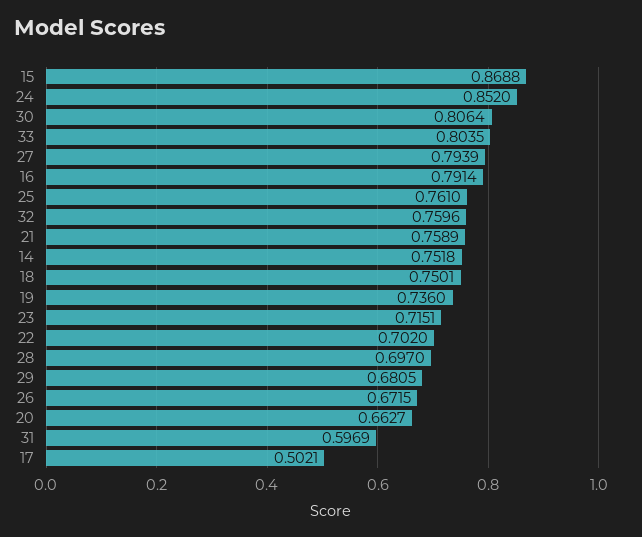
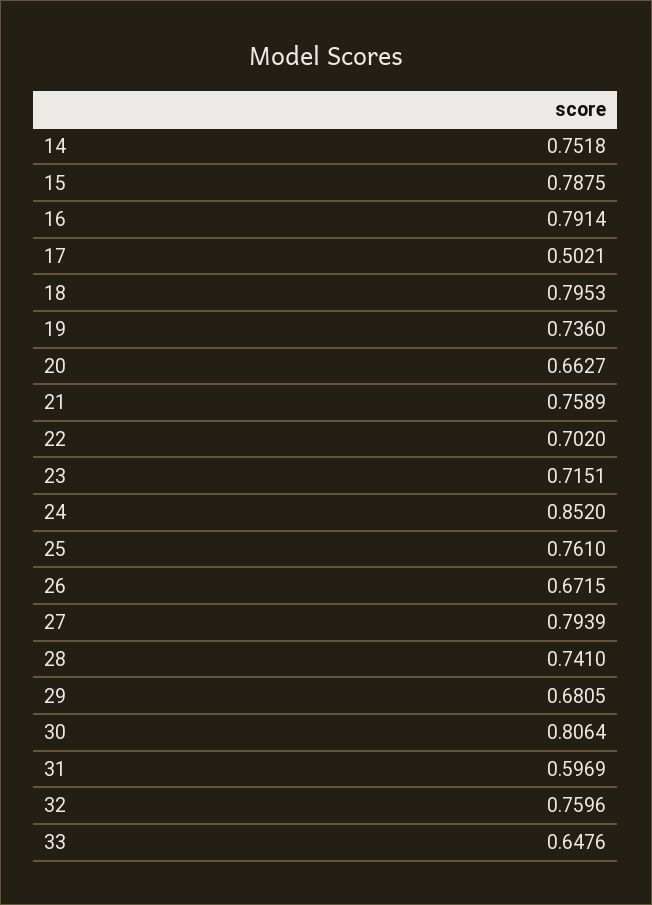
  {
-   "15": 0.8688,
+   "15": 0.7875,
    "24": 0.852,
    "30": 0.8064,
-   "33": 0.8035,
+   "33": 0.6476,
    "27": 0.7939,
    "16": 0.7914,
    "25": 0.761,
    "32": 0.7596,
    "21": 0.7589,
    "14": 0.7518,
-   "18": 0.7501,
+   "18": 0.7953,
    "19": 0.736,
    "23": 0.7151,
    "22": 0.702,
-   "28": 0.697,
+   "28": 0.741,
    "29": 0.6805,
    "26": 0.6715,
    "20": 0.6627,
    "31": 0.5969,
    "17": 0.5021
  }

